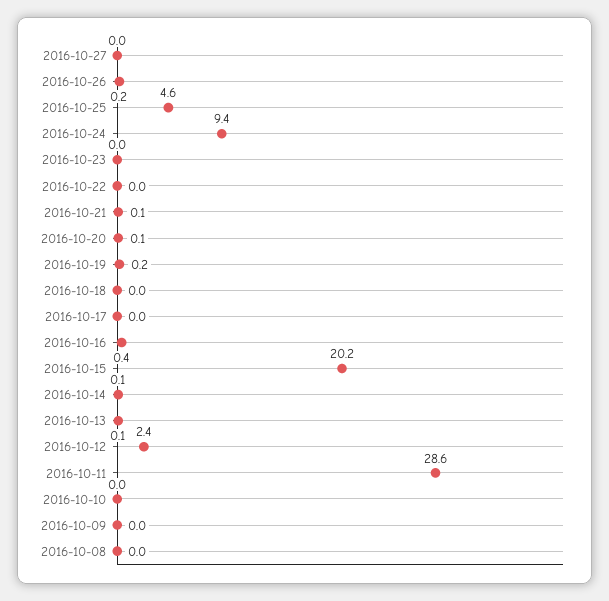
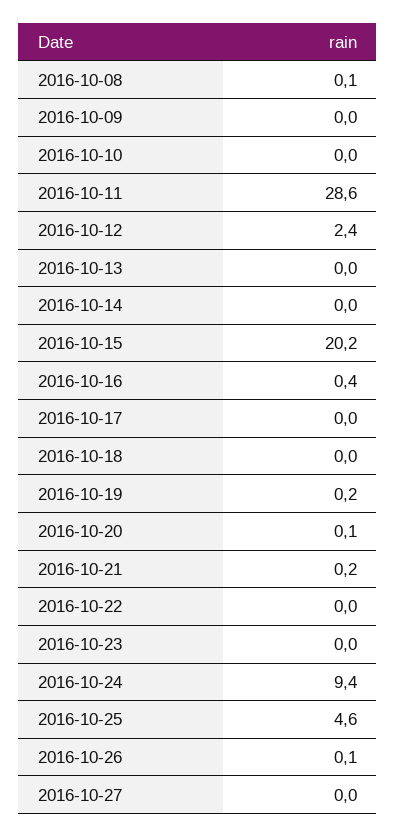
  {
    "2016-10-27": 0,
-   "2016-10-26": 0.2,
+   "2016-10-26": 0.1,
    "2016-10-25": 4.6,
    "2016-10-24": 9.4,
    "2016-10-23": 0,
    "2016-10-22": 0,
-   "2016-10-21": 0.1,
+   "2016-10-21": 0.2,
    "2016-10-20": 0.1,
    "2016-10-19": 0.2,
    "2016-10-18": 0,
    "2016-10-17": 0,
    "2016-10-16": 0.4,
    "2016-10-15": 20.2,
-   "2016-10-14": 0.1,
+   "2016-10-14": 0,
-   "2016-10-13": 0.1,
+   "2016-10-13": 0,
    "2016-10-12": 2.4,
    "2016-10-11": 28.6,
    "2016-10-10": 0,
    "2016-10-09": 0,
-   "2016-10-08": 0
+   "2016-10-08": 0.1
  }

